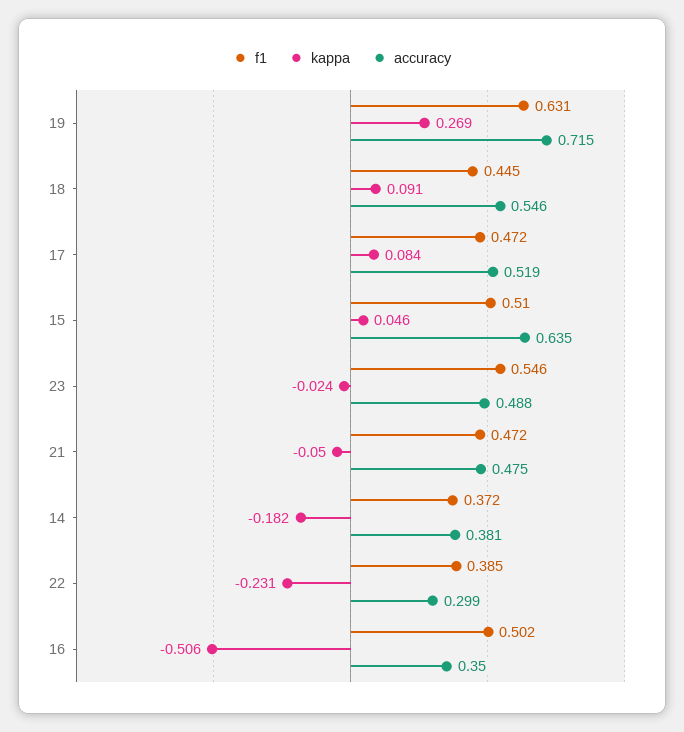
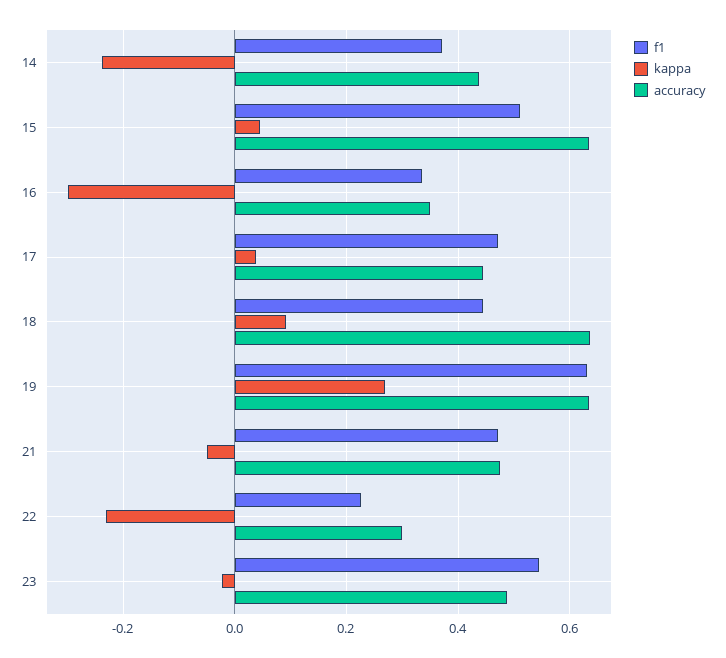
  {
    "f1": {
      "19": 0.631,
      "18": 0.445,
      "17": 0.472,
      "15": 0.51,
      "23": 0.546,
      "21": 0.472,
      "14": 0.372,
-     "22": 0.385,
+     "22": 0.22,
-     "16": 0.502
+     "16": 0.34
    },
    "kappa": {
      "19": 0.269,
      "18": 0.091,
-     "17": 0.084,
+     "17": 0.04,
      "15": 0.046,
      "23": -0.024,
      "21": -0.05,
-     "14": -0.182,
+     "14": -0.24,
      "22": -0.231,
-     "16": -0.506
+     "16": -0.3
    },
    "accuracy": {
-     "19": 0.715,
+     "19": 0.64,
-     "18": 0.546,
+     "18": 0.64,
-     "17": 0.519,
+     "17": 0.44,
      "15": 0.635,
      "23": 0.488,
      "21": 0.475,
-     "14": 0.381,
+     "14": 0.44,
      "22": 0.299,
      "16": 0.35
    }
  }

